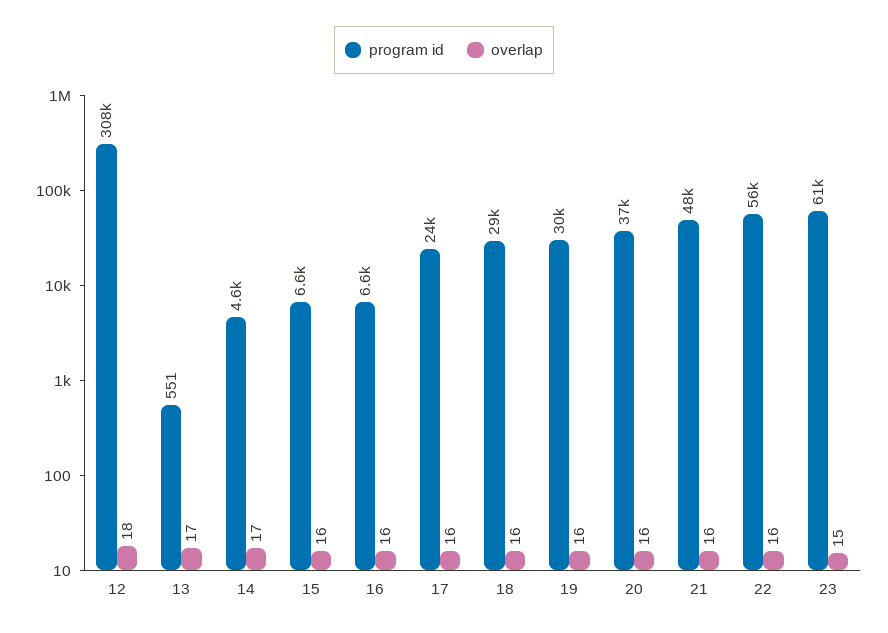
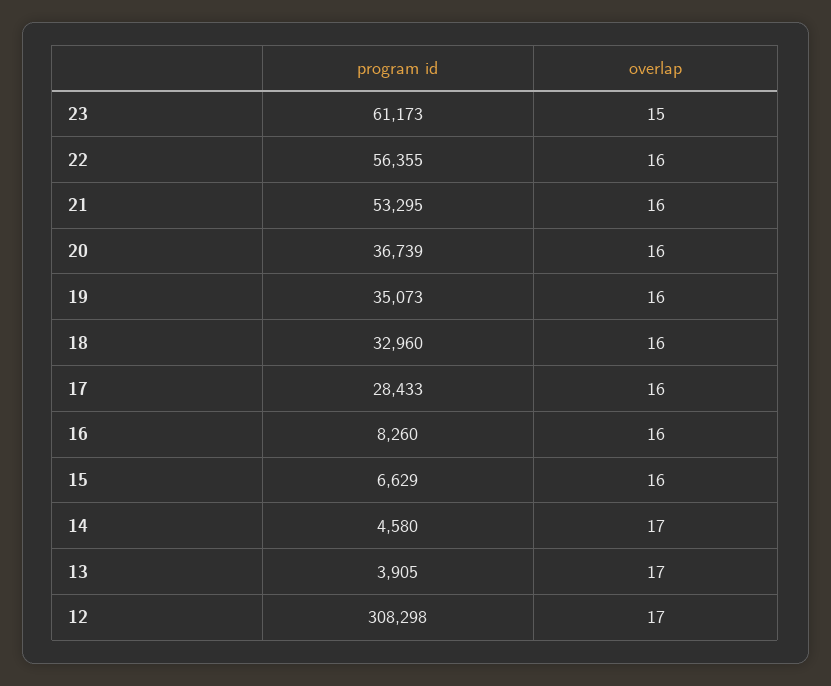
  {
    "program id": {
      "12": 308298,
-     "13": 551,
+     "13": 3905,
      "14": 4580,
      "15": 6629,
-     "16": 6600,
+     "16": 8260,
-     "17": 24000,
+     "17": 28433,
-     "18": 29000,
+     "18": 32960,
-     "19": 30000,
+     "19": 35073,
      "20": 36739,
-     "21": 48000,
+     "21": 53295,
      "22": 56355,
      "23": 61173
    },
    "overlap": {
-     "12": 18,
+     "12": 17,
      "13": 17,
      "14": 17,
      "15": 16,
      "16": 16,
      "17": 16,
      "18": 16,
      "19": 16,
      "20": 16,
      "21": 16,
      "22": 16,
      "23": 15
    }
  }

